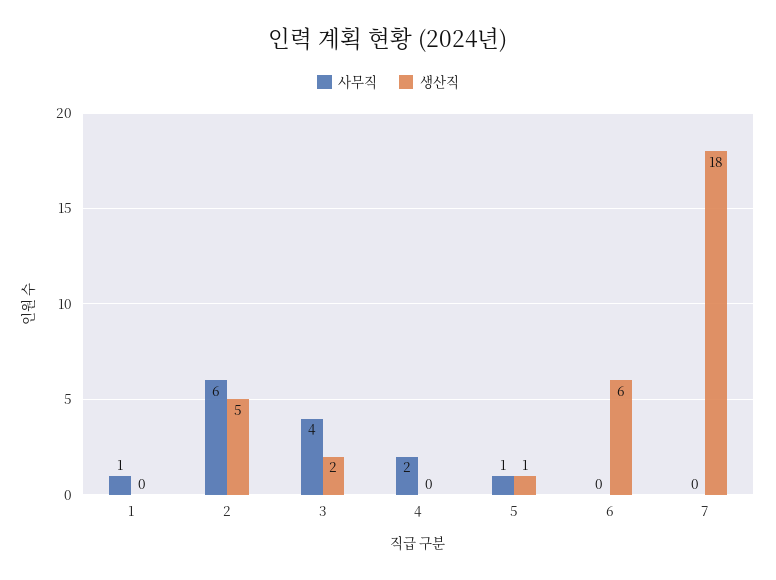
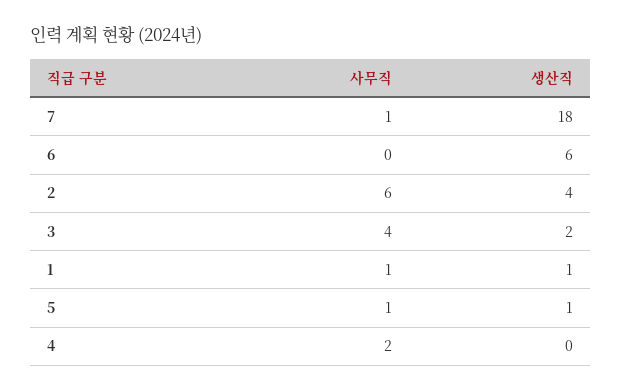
  {
    "사무직": {
      "1": 1,
      "2": 6,
      "3": 4,
      "4": 2,
      "5": 1,
      "6": 0,
-     "7": 0
+     "7": 1
    },
    "생산직": {
-     "1": 0,
+     "1": 1,
-     "2": 5,
+     "2": 4,
      "3": 2,
      "4": 0,
      "5": 1,
      "6": 6,
      "7": 18
    }
  }

